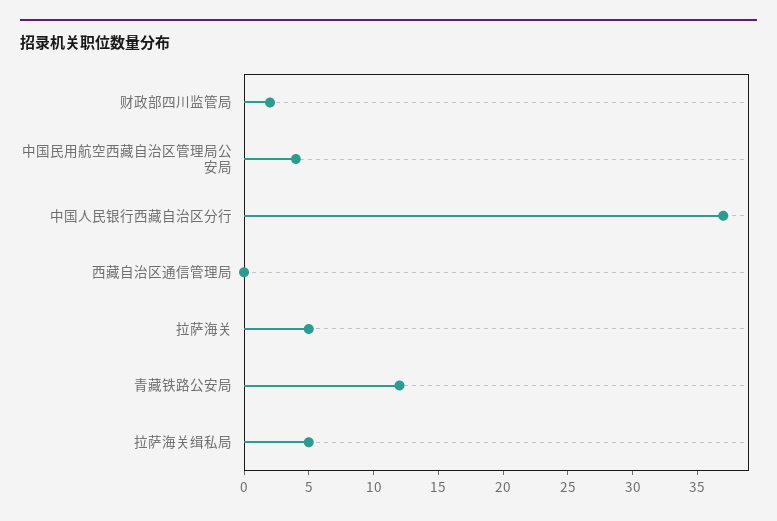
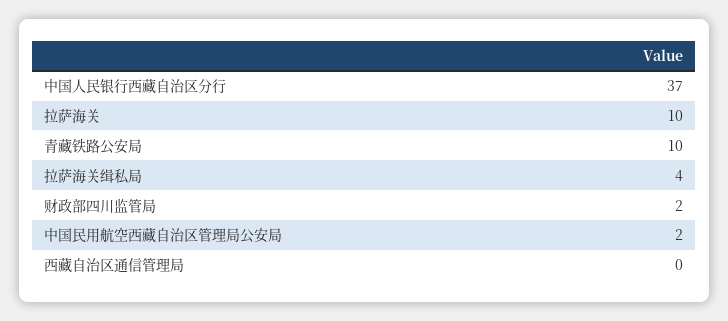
  {
    "财政部四川监管局": 2,
-   "中国民用航空西藏自治区管理局公安局": 4,
+   "中国民用航空西藏自治区管理局公安局": 2,
    "中国人民银行西藏自治区分行": 37,
    "西藏自治区通信管理局": 0,
-   "拉萨海关": 5,
+   "拉萨海关": 10,
-   "青藏铁路公安局": 12,
+   "青藏铁路公安局": 10,
-   "拉萨海关缉私局": 5
+   "拉萨海关缉私局": 4
  }

